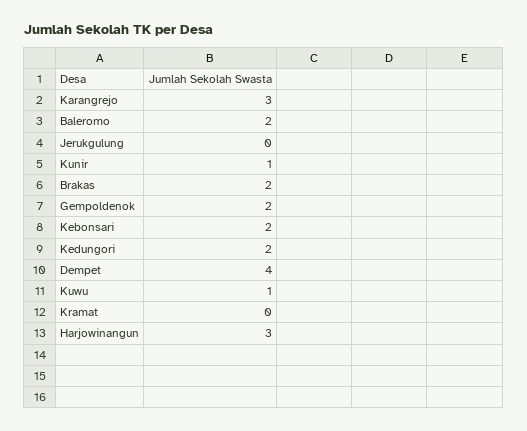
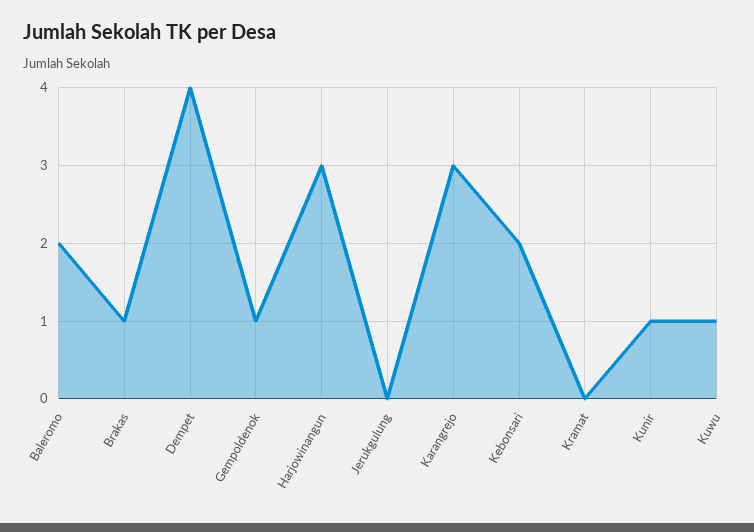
  {
    "Karangrejo": 3,
    "Baleromo": 2,
    "Jerukgulung": 0,
    "Kunir": 1,
-   "Brakas": 2,
+   "Brakas": 1,
-   "Gempoldenok": 2,
+   "Gempoldenok": 1,
    "Kebonsari": 2,
-   "Kedungori": 2,
    "Dempet": 4,
    "Kuwu": 1,
    "Kramat": 0,
    "Harjowinangun": 3
  }

